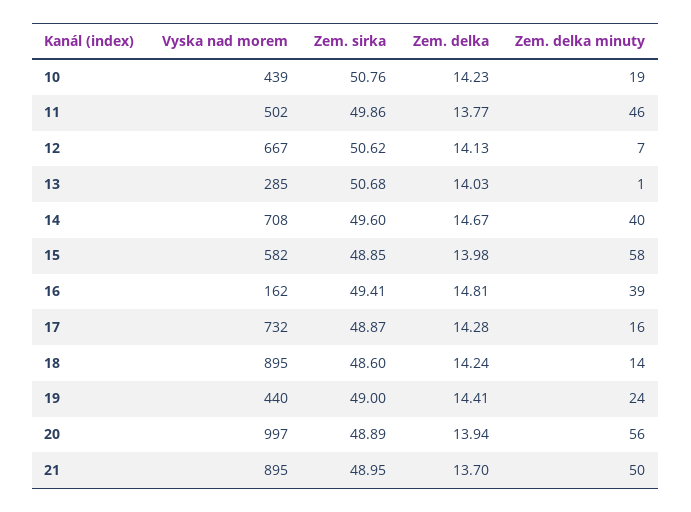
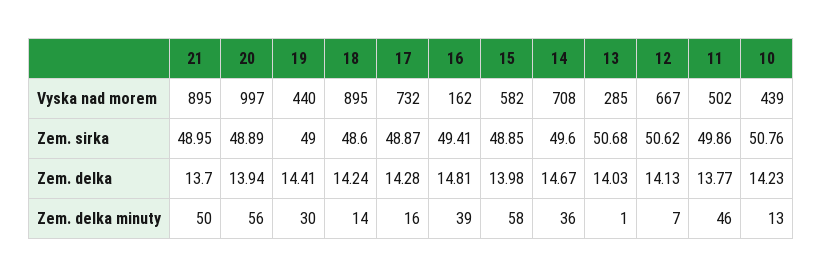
  {
    "Vyska nad morem": {
      "10": 439,
      "11": 502,
      "12": 667,
      "13": 285,
      "14": 708,
      "15": 582,
      "16": 162,
      "17": 732,
      "18": 895,
      "19": 440,
      "20": 997,
      "21": 895
    },
    "Zem. sirka": {
      "10": 50.76,
      "11": 49.86,
      "12": 50.62,
      "13": 50.68,
      "14": 49.6,
      "15": 48.85,
      "16": 49.41,
      "17": 48.87,
      "18": 48.6,
      "19": 49,
      "20": 48.89,
      "21": 48.95
    },
    "Zem. delka": {
      "10": 14.23,
      "11": 13.77,
      "12": 14.13,
      "13": 14.03,
      "14": 14.67,
      "15": 13.98,
      "16": 14.81,
      "17": 14.28,
      "18": 14.24,
      "19": 14.41,
      "20": 13.94,
      "21": 13.7
    },
    "Zem. delka minuty": {
-     "10": 19,
+     "10": 13,
      "11": 46,
      "12": 7,
      "13": 1,
-     "14": 40,
+     "14": 36,
      "15": 58,
      "16": 39,
      "17": 16,
      "18": 14,
-     "19": 24,
+     "19": 30,
      "20": 56,
      "21": 50
    }
  }

